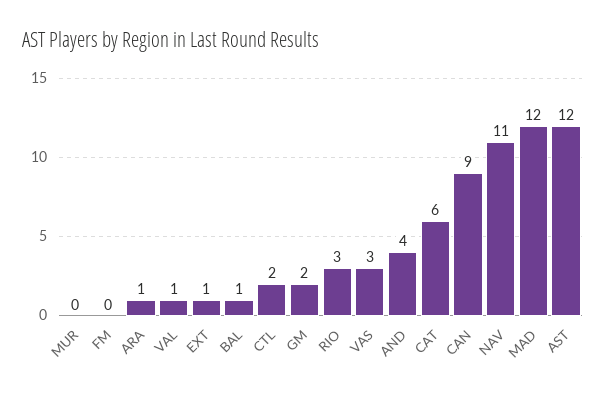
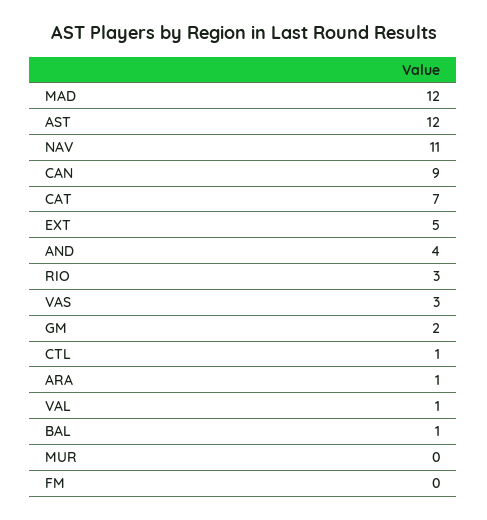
  {
    "MUR": 0,
    "FM": 0,
    "ARA": 1,
    "VAL": 1,
-   "EXT": 1,
+   "EXT": 5,
    "BAL": 1,
-   "CTL": 2,
+   "CTL": 1,
    "GM": 2,
    "RIO": 3,
    "VAS": 3,
    "AND": 4,
-   "CAT": 6,
+   "CAT": 7,
    "CAN": 9,
    "NAV": 11,
    "MAD": 12,
    "AST": 12
  }

